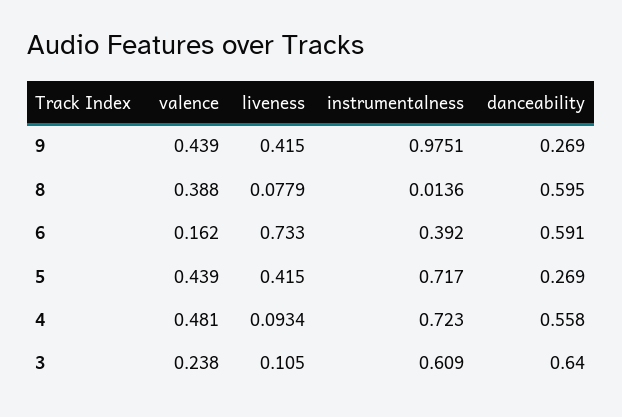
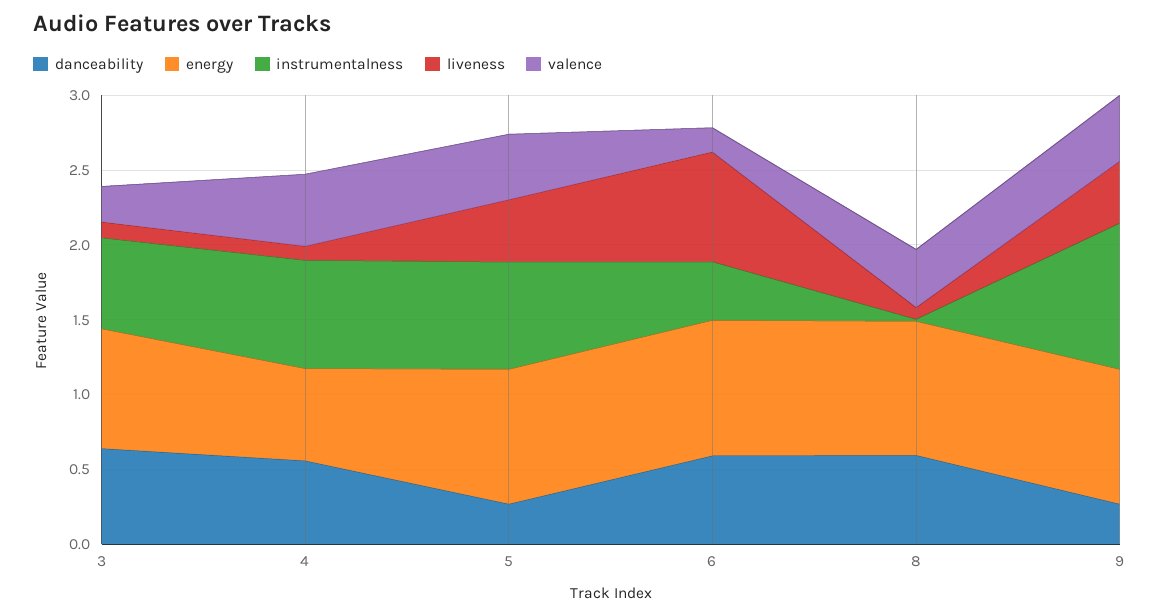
  {
    "valence": {
      "9": 0.439,
      "8": 0.388,
      "6": 0.162,
      "5": 0.439,
      "4": 0.481,
      "3": 0.238
    },
    "liveness": {
      "9": 0.415,
      "8": 0.0779,
      "6": 0.733,
      "5": 0.415,
      "4": 0.0934,
      "3": 0.105
    },
    "instrumentalness": {
      "9": 0.9751,
      "8": 0.0136,
      "6": 0.392,
      "5": 0.717,
      "4": 0.723,
      "3": 0.609
    },
    "danceability": {
      "9": 0.269,
      "8": 0.595,
      "6": 0.591,
      "5": 0.269,
      "4": 0.558,
      "3": 0.64
-   }
+   },
+   "energy": {
+     "3": 0.8,
+     "4": 0.6,
+     "5": 0.9,
+     "6": 0.9,
+     "8": 0.9,
+     "9": 0.9
+   }
  }

